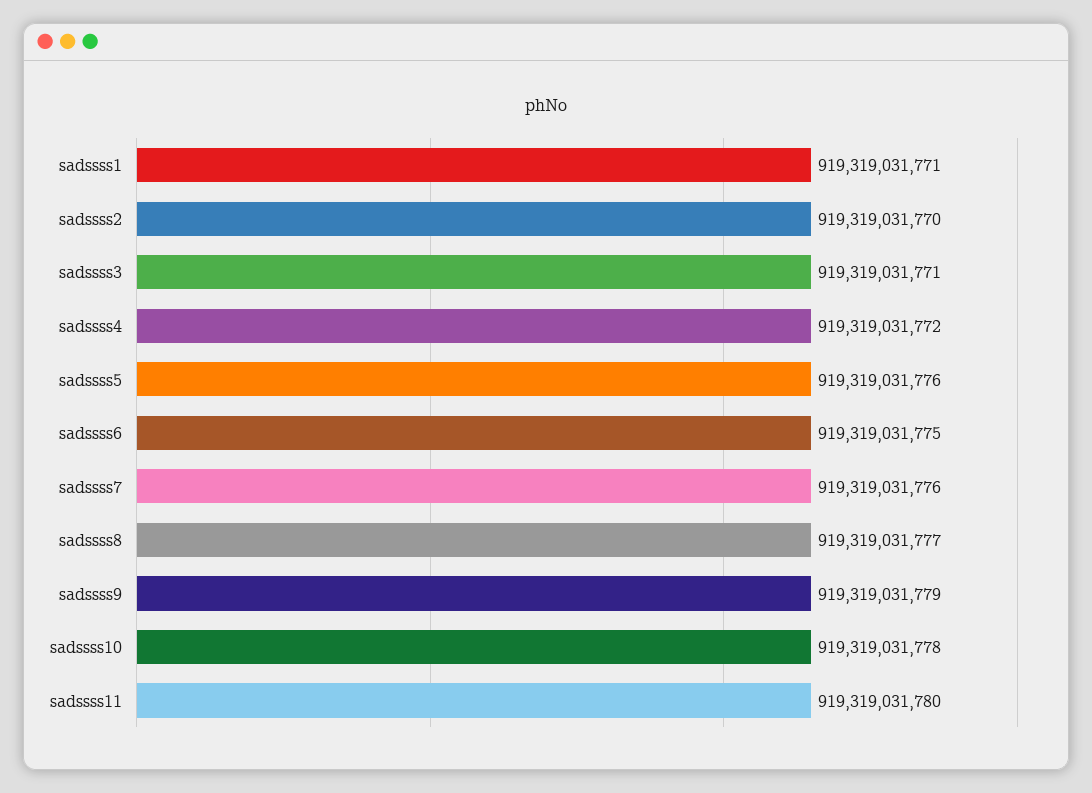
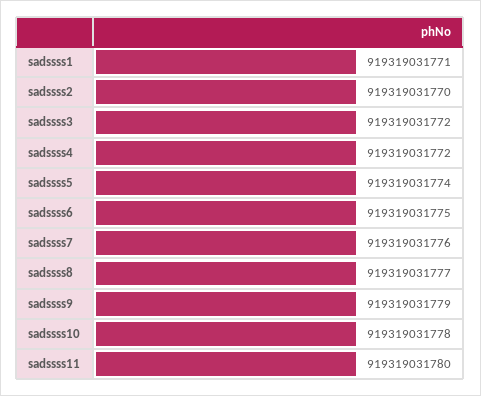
  {
    "sadssss1": 919319031771,
    "sadssss2": 919319031770,
-   "sadssss3": 919319031771,
+   "sadssss3": 919319031772,
    "sadssss4": 919319031772,
-   "sadssss5": 919319031776,
+   "sadssss5": 919319031774,
    "sadssss6": 919319031775,
    "sadssss7": 919319031776,
    "sadssss8": 919319031777,
    "sadssss9": 919319031779,
    "sadssss10": 919319031778,
    "sadssss11": 919319031780
  }

